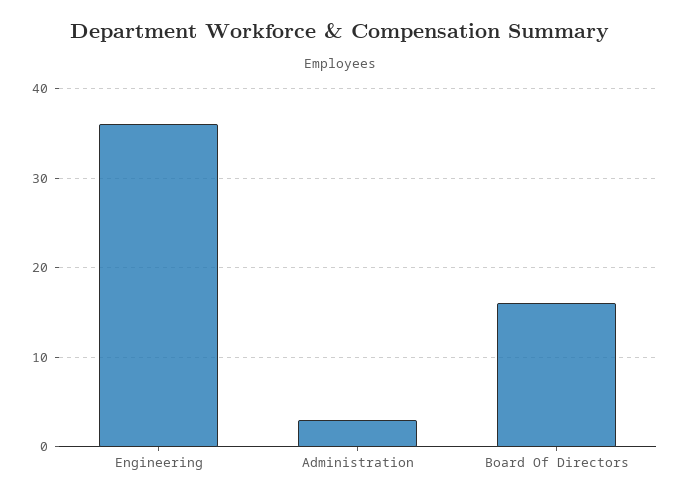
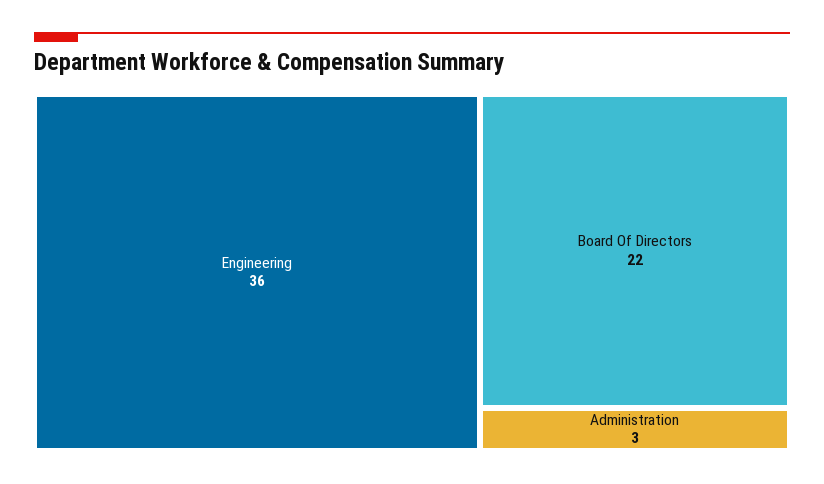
  {
    "Engineering": 36,
    "Administration": 3,
-   "Board Of Directors": 16
+   "Board Of Directors": 22
  }

